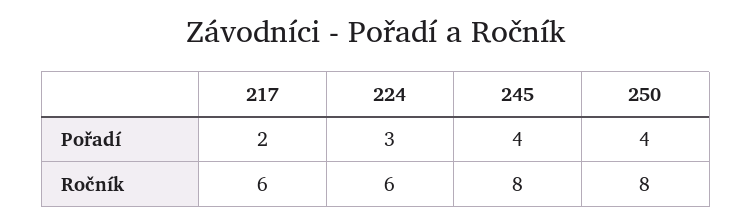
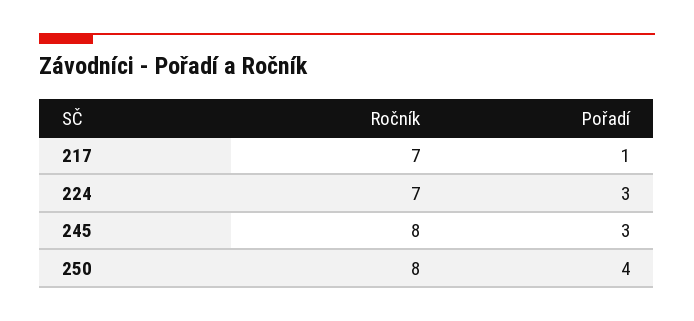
  {
    "217": {
-     "Pořadí": 2,
+     "Pořadí": 1,
-     "Ročník": 6
+     "Ročník": 7
    },
    "224": {
      "Pořadí": 3,
-     "Ročník": 6
+     "Ročník": 7
    },
    "245": {
-     "Pořadí": 4,
+     "Pořadí": 3,
      "Ročník": 8
    },
    "250": {
      "Pořadí": 4,
      "Ročník": 8
    }
  }

